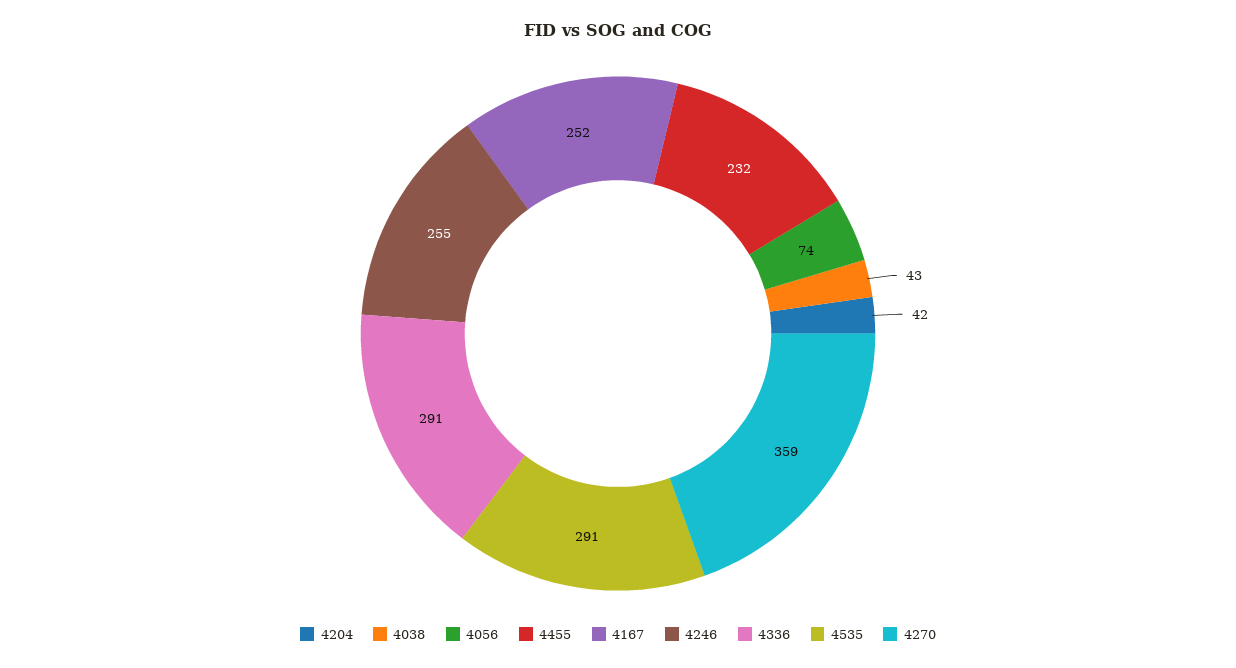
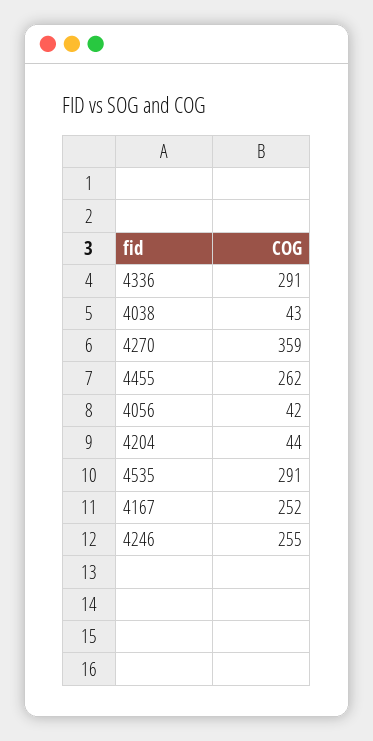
  {
-   "4204": 42,
+   "4204": 44,
    "4038": 43,
-   "4056": 74,
+   "4056": 42,
-   "4455": 232,
+   "4455": 262,
    "4167": 252,
    "4246": 255,
    "4336": 291,
    "4535": 291,
    "4270": 359
  }

